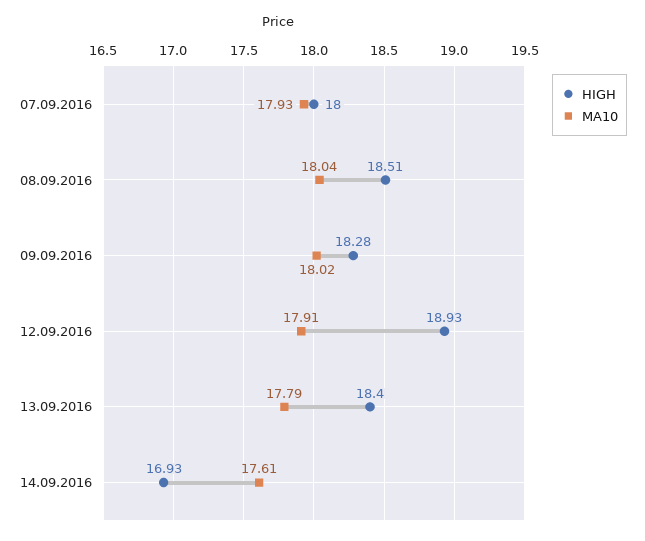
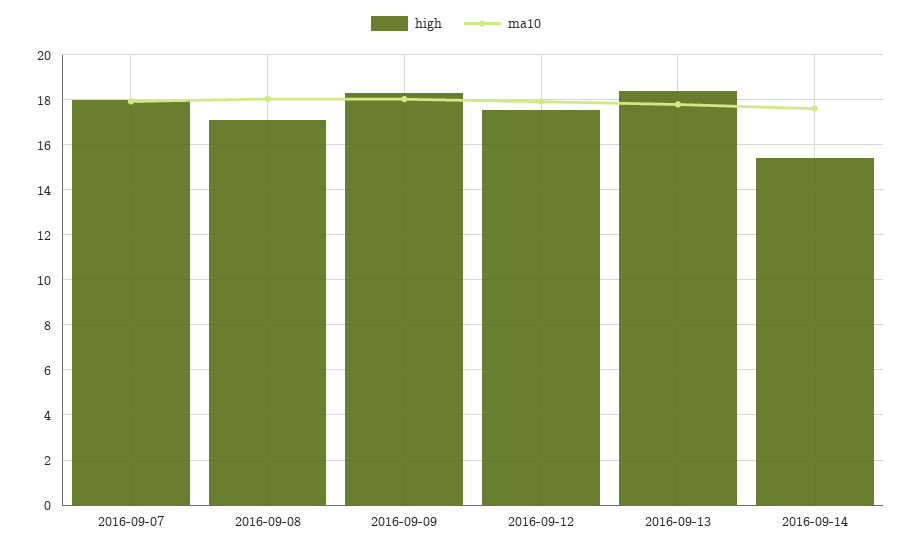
  {
    "HIGH": {
      "07.09.2016": 18,
-     "08.09.2016": 18.51,
+     "08.09.2016": 17,
      "09.09.2016": 18.28,
-     "12.09.2016": 18.93,
+     "12.09.2016": 17.5,
      "13.09.2016": 18.4,
-     "14.09.2016": 16.93
+     "14.09.2016": 15.5
    },
    "MA10": {
      "07.09.2016": 17.93,
      "08.09.2016": 18.04,
      "09.09.2016": 18.02,
      "12.09.2016": 17.91,
      "13.09.2016": 17.79,
      "14.09.2016": 17.61
    }
  }

